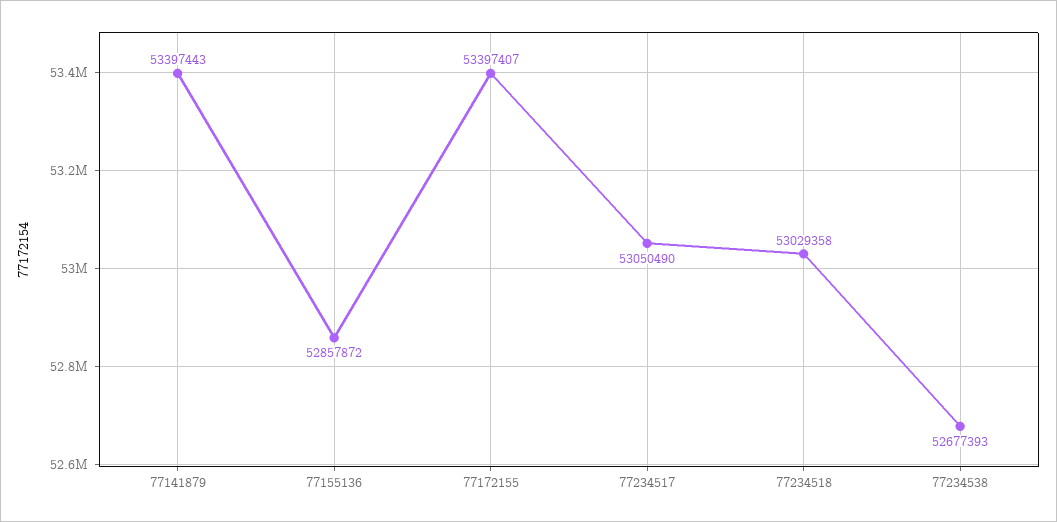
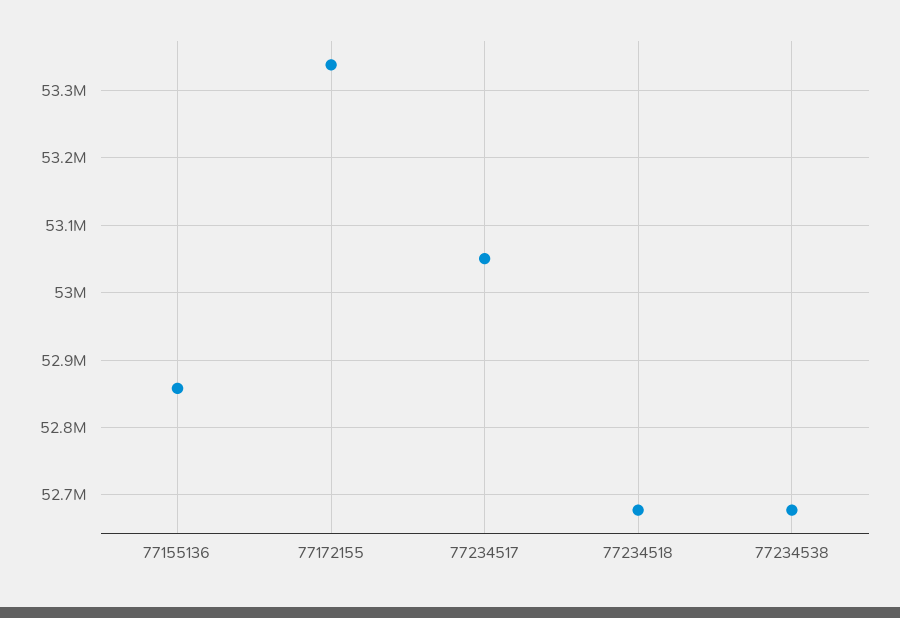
  {
-   "77141879": 53397443,
    "77155136": 52857872,
-   "77172155": 53397407,
+   "77172155": 53340000,
    "77234517": 53050490,
-   "77234518": 53029358,
+   "77234518": 52680000,
    "77234538": 52677393
  }

